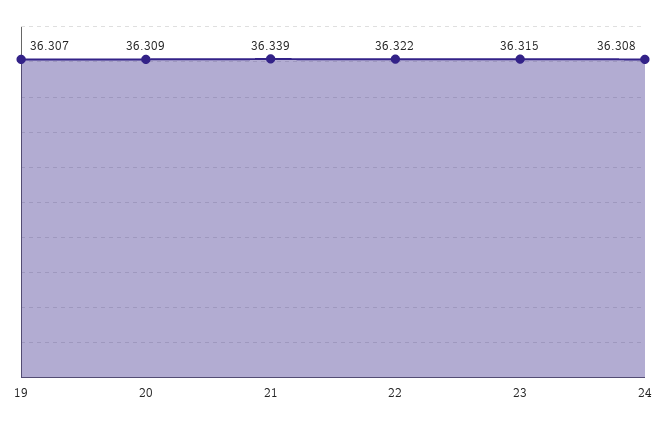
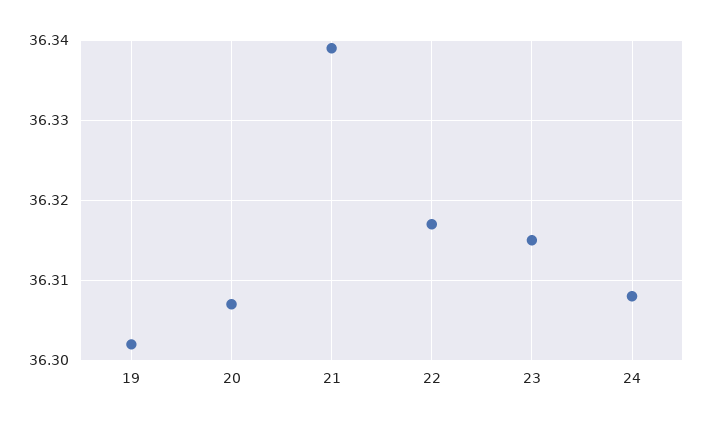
  {
-   "19": 36.307,
+   "19": 36.302,
-   "20": 36.309,
+   "20": 36.307,
    "21": 36.339,
-   "22": 36.322,
+   "22": 36.317,
    "23": 36.315,
    "24": 36.308
  }

